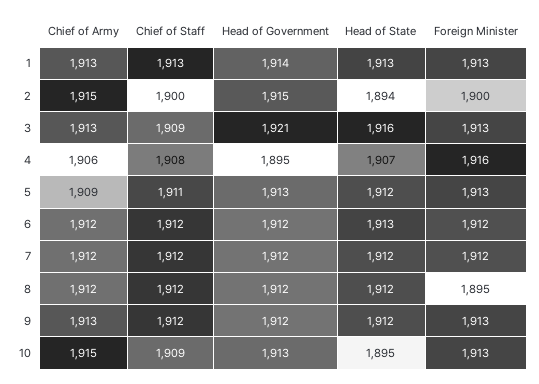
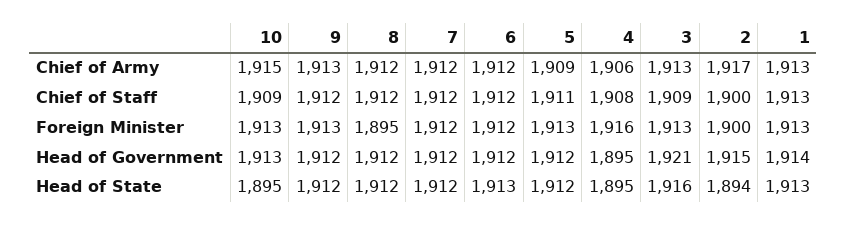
  {
    "Chief of Army": {
      "1": 1913,
-     "2": 1915,
+     "2": 1917,
      "3": 1913,
      "4": 1906,
      "5": 1909,
      "6": 1912,
      "7": 1912,
      "8": 1912,
      "9": 1913,
      "10": 1915
    },
    "Chief of Staff": {
      "1": 1913,
      "2": 1900,
      "3": 1909,
      "4": 1908,
      "5": 1911,
      "6": 1912,
      "7": 1912,
      "8": 1912,
      "9": 1912,
      "10": 1909
    },
    "Head of Government": {
      "1": 1914,
      "2": 1915,
      "3": 1921,
      "4": 1895,
-     "5": 1913,
+     "5": 1912,
      "6": 1912,
      "7": 1912,
      "8": 1912,
      "9": 1912,
      "10": 1913
    },
    "Head of State": {
      "1": 1913,
      "2": 1894,
      "3": 1916,
-     "4": 1907,
+     "4": 1895,
      "5": 1912,
      "6": 1913,
      "7": 1912,
      "8": 1912,
      "9": 1912,
      "10": 1895
    },
    "Foreign Minister": {
      "1": 1913,
      "2": 1900,
      "3": 1913,
      "4": 1916,
      "5": 1913,
      "6": 1912,
      "7": 1912,
      "8": 1895,
      "9": 1913,
      "10": 1913
    }
  }

